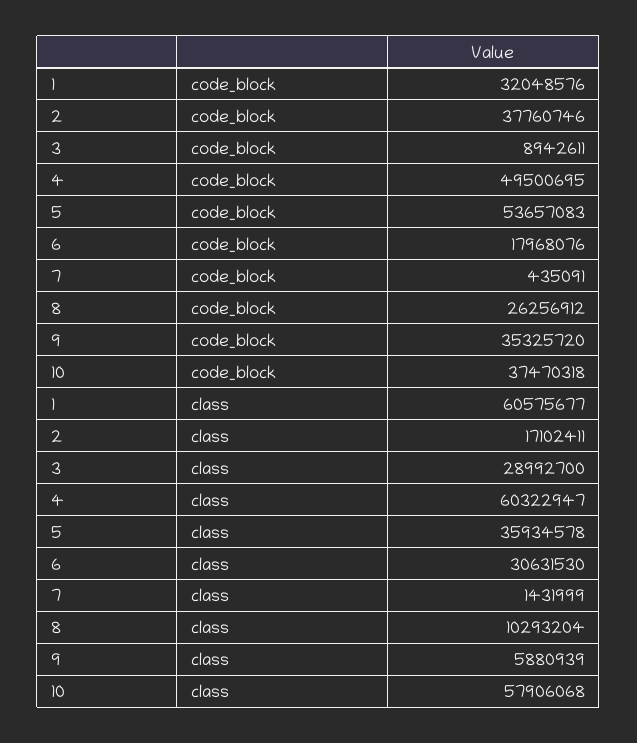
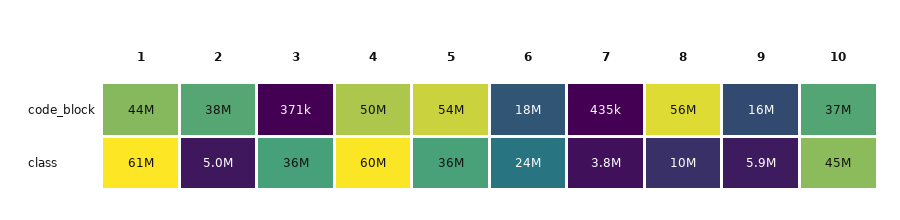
  {
    "1": {
-     "code_block": 32048576,
+     "code_block": 44000000,
      "class": 60575677
    },
    "2": {
      "code_block": 37760746,
-     "class": 17102411
+     "class": 5000000
    },
    "3": {
-     "code_block": 8942611,
+     "code_block": 371000,
-     "class": 28992700
+     "class": 36000000
    },
    "4": {
      "code_block": 49500695,
      "class": 60322947
    },
    "5": {
      "code_block": 53657083,
      "class": 35934578
    },
    "6": {
      "code_block": 17968076,
-     "class": 30631530
+     "class": 24000000
    },
    "7": {
      "code_block": 435091,
-     "class": 1431999
+     "class": 3800000
    },
    "8": {
-     "code_block": 26256912,
+     "code_block": 56000000,
      "class": 10293204
    },
    "9": {
-     "code_block": 35325720,
+     "code_block": 16000000,
      "class": 5880939
    },
    "10": {
      "code_block": 37470318,
-     "class": 57906068
+     "class": 45000000
    }
  }

